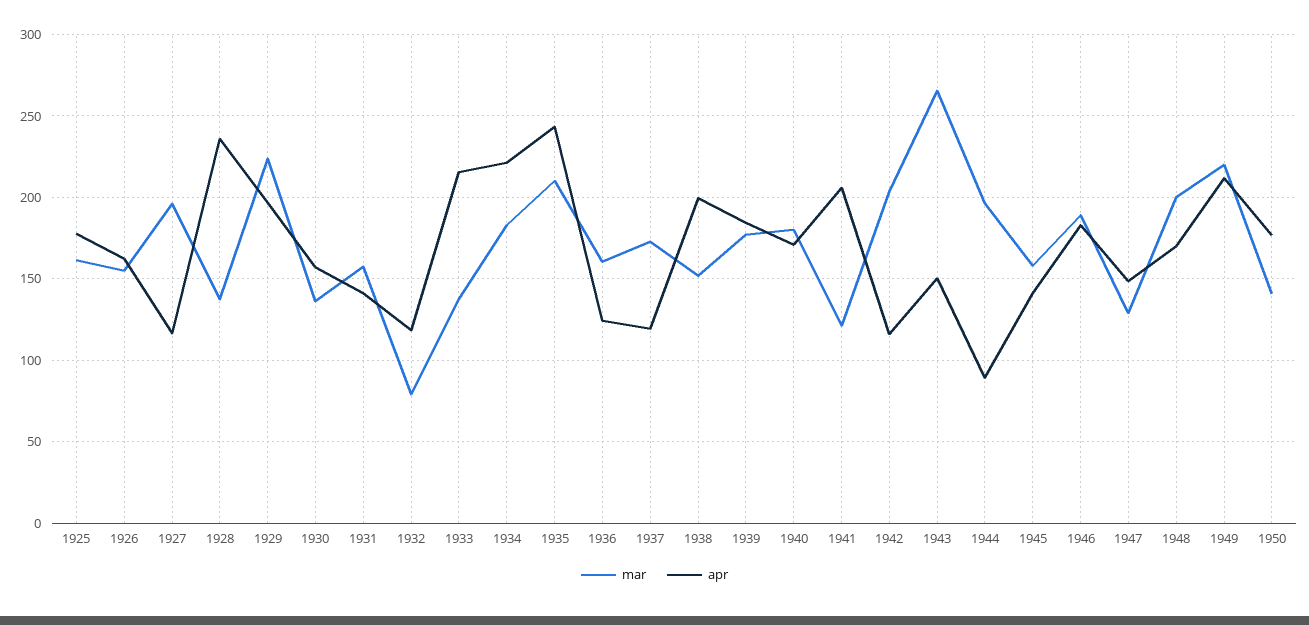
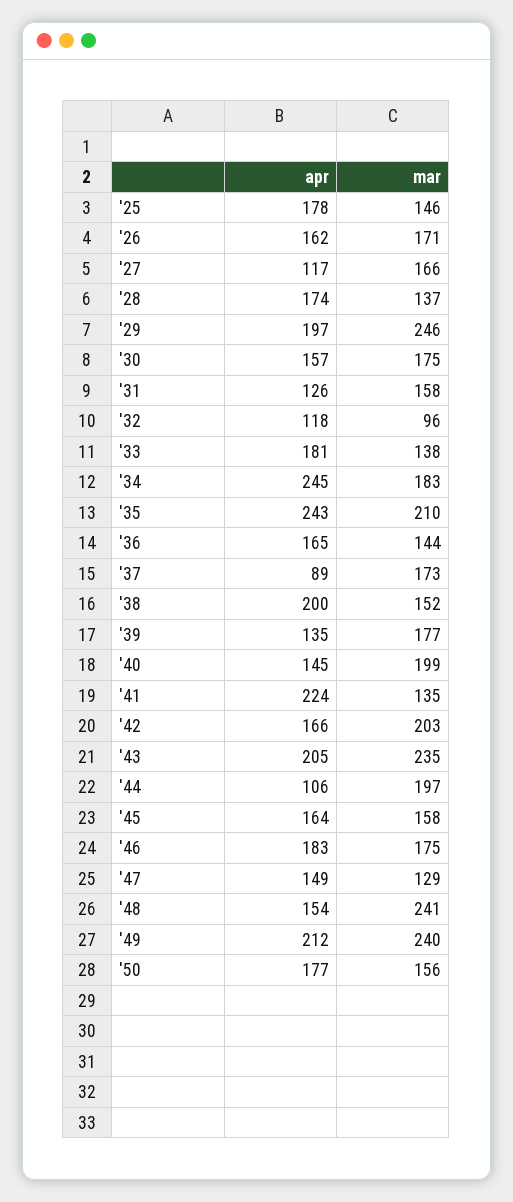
  {
    "mar": {
-     "1925": 160,
+     "1925": 146,
-     "1926": 155,
+     "1926": 171,
-     "1927": 195,
+     "1927": 166,
      "1928": 137,
-     "1929": 225,
+     "1929": 246,
-     "1930": 135,
+     "1930": 175,
      "1931": 158,
-     "1932": 80,
+     "1932": 96,
      "1933": 138,
      "1934": 183,
      "1935": 210,
-     "1936": 160,
+     "1936": 144,
      "1937": 173,
      "1938": 152,
      "1939": 177,
-     "1940": 180,
+     "1940": 199,
-     "1941": 120,
+     "1941": 135,
      "1942": 203,
-     "1943": 265,
+     "1943": 235,
      "1944": 197,
      "1945": 158,
-     "1946": 190,
+     "1946": 175,
      "1947": 129,
-     "1948": 200,
+     "1948": 241,
-     "1949": 220,
+     "1949": 240,
-     "1950": 140
+     "1950": 156
    },
    "apr": {
      "1925": 178,
      "1926": 162,
      "1927": 117,
-     "1928": 235,
+     "1928": 174,
      "1929": 197,
      "1930": 157,
-     "1931": 140,
+     "1931": 126,
      "1932": 118,
-     "1933": 215,
+     "1933": 181,
-     "1934": 220,
+     "1934": 245,
      "1935": 243,
-     "1936": 125,
+     "1936": 165,
-     "1937": 120,
+     "1937": 89,
      "1938": 200,
-     "1939": 185,
+     "1939": 135,
-     "1940": 170,
+     "1940": 145,
-     "1941": 205,
+     "1941": 224,
-     "1942": 115,
+     "1942": 166,
-     "1943": 150,
+     "1943": 205,
-     "1944": 90,
+     "1944": 106,
-     "1945": 140,
+     "1945": 164,
      "1946": 183,
      "1947": 149,
-     "1948": 170,
+     "1948": 154,
      "1949": 212,
      "1950": 177
    }
  }

